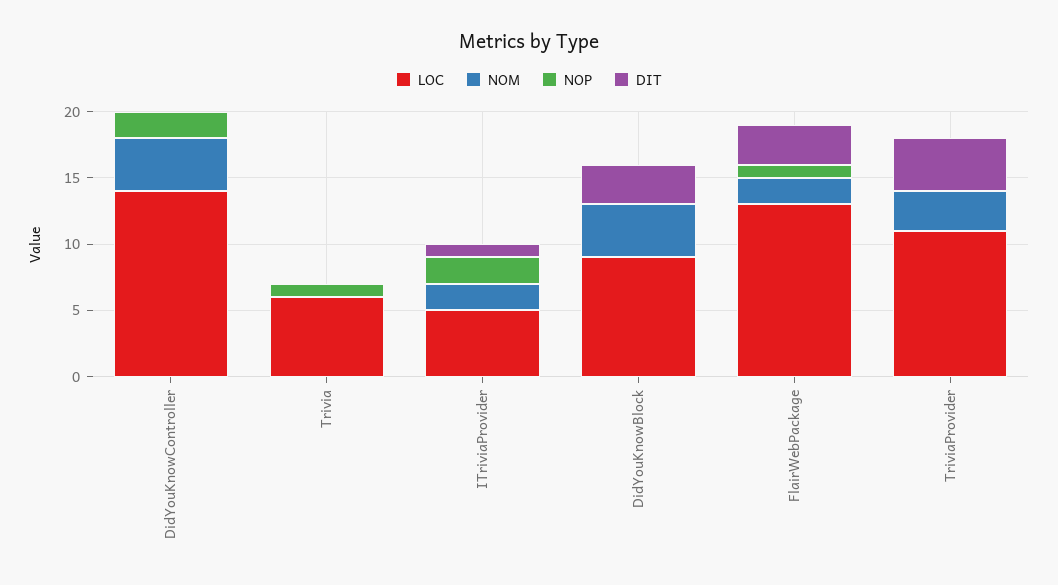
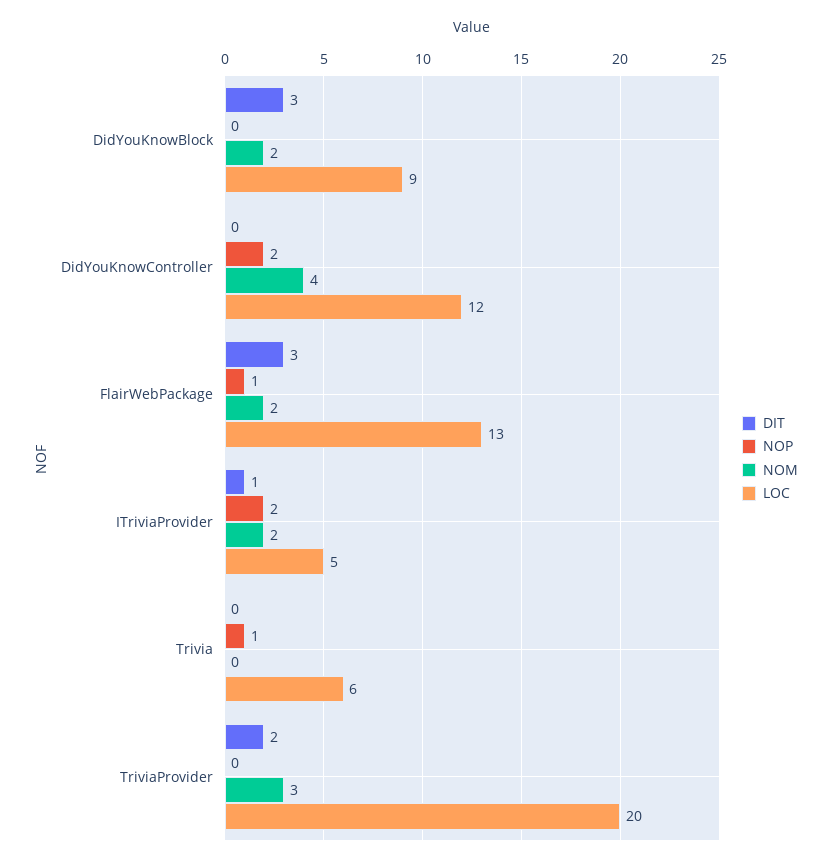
  {
    "LOC": {
-     "DidYouKnowController": 14,
+     "DidYouKnowController": 12,
      "Trivia": 6,
      "ITriviaProvider": 5,
      "DidYouKnowBlock": 9,
      "FlairWebPackage": 13,
-     "TriviaProvider": 11
+     "TriviaProvider": 20
    },
    "NOM": {
      "DidYouKnowController": 4,
      "Trivia": 0,
      "ITriviaProvider": 2,
-     "DidYouKnowBlock": 4,
+     "DidYouKnowBlock": 2,
      "FlairWebPackage": 2,
      "TriviaProvider": 3
    },
    "NOP": {
      "DidYouKnowController": 2,
      "Trivia": 1,
      "ITriviaProvider": 2,
      "DidYouKnowBlock": 0,
      "FlairWebPackage": 1,
      "TriviaProvider": 0
    },
    "DIT": {
      "DidYouKnowController": 0,
      "Trivia": 0,
      "ITriviaProvider": 1,
      "DidYouKnowBlock": 3,
      "FlairWebPackage": 3,
-     "TriviaProvider": 4
+     "TriviaProvider": 2
    }
  }

